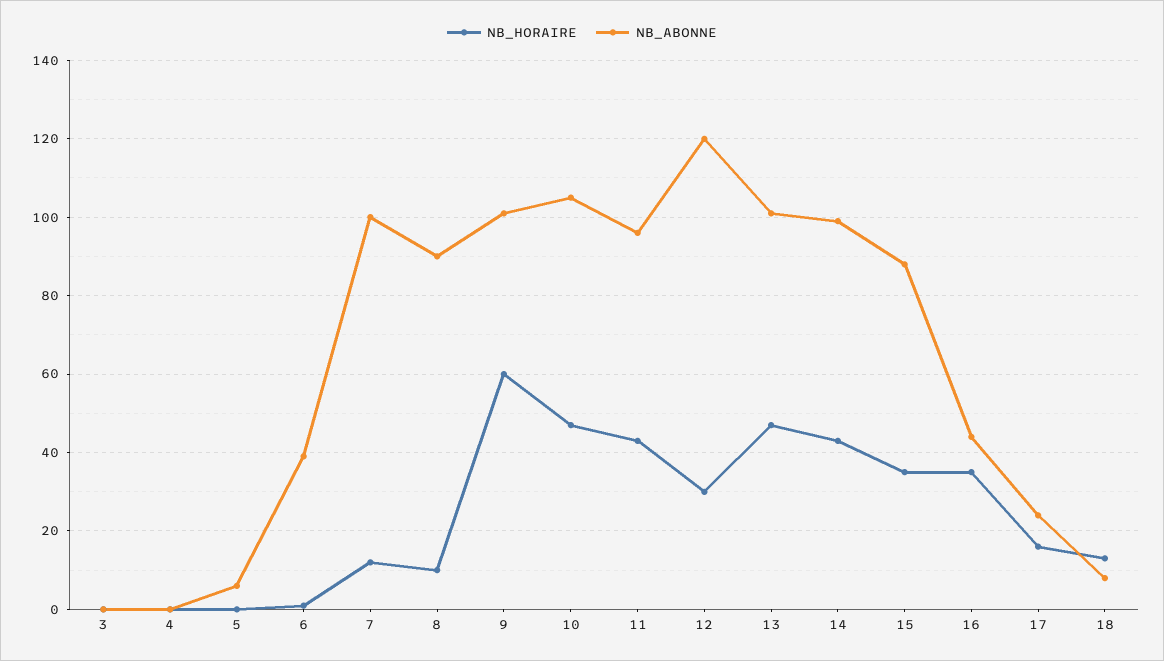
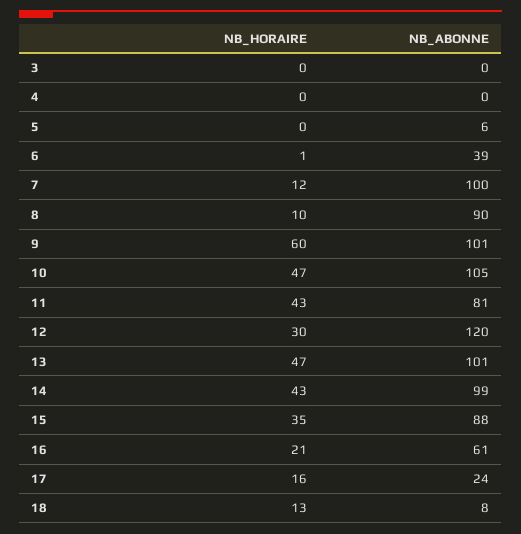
  {
    "NB_HORAIRE": {
      "3": 0,
      "4": 0,
      "5": 0,
      "6": 1,
      "7": 12,
      "8": 10,
      "9": 60,
      "10": 47,
      "11": 43,
      "12": 30,
      "13": 47,
      "14": 43,
      "15": 35,
-     "16": 35,
+     "16": 21,
      "17": 16,
      "18": 13
    },
    "NB_ABONNE": {
      "3": 0,
      "4": 0,
      "5": 6,
      "6": 39,
      "7": 100,
      "8": 90,
      "9": 101,
      "10": 105,
-     "11": 95,
+     "11": 81,
      "12": 120,
      "13": 101,
      "14": 99,
      "15": 88,
-     "16": 45,
+     "16": 61,
      "17": 24,
      "18": 8
    }
  }

